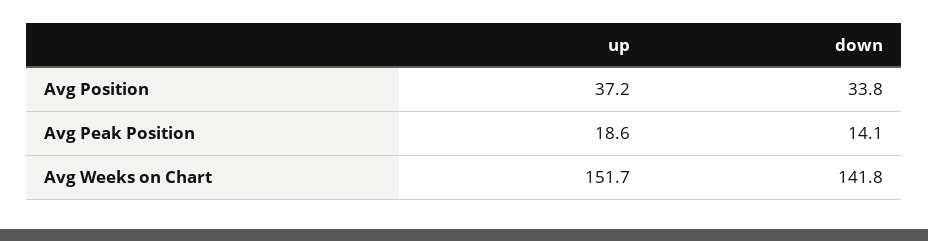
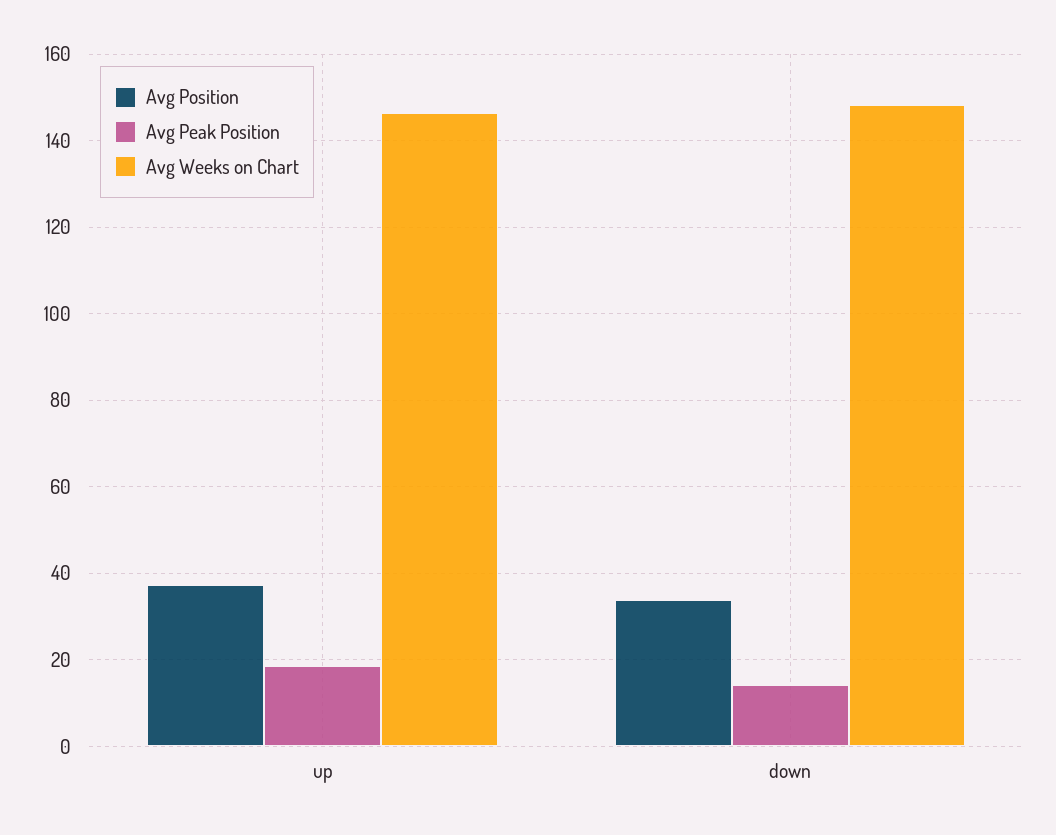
  {
    "Avg Position": {
      "up": 37.2,
      "down": 33.8
    },
    "Avg Peak Position": {
      "up": 18.6,
      "down": 14.1
    },
    "Avg Weeks on Chart": {
-     "up": 151.7,
+     "up": 146,
-     "down": 141.8
+     "down": 148
    }
  }

